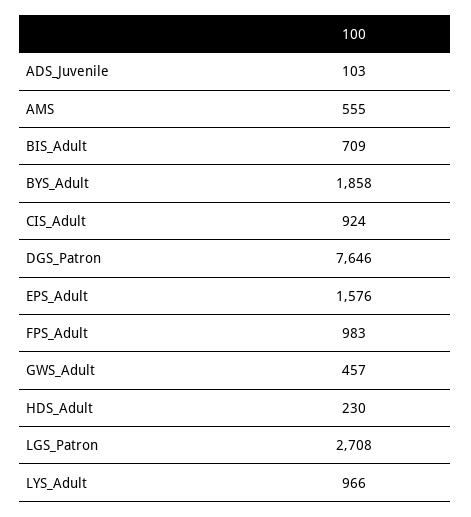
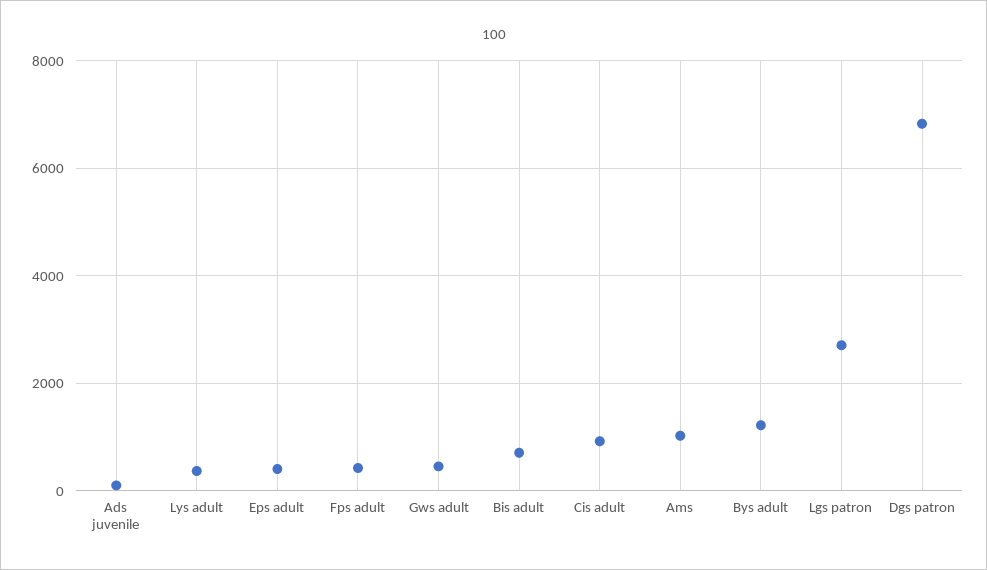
  {
    "ADS_Juvenile": 103,
-   "AMS": 555,
+   "AMS": 1000,
    "BIS_Adult": 709,
-   "BYS_Adult": 1858,
+   "BYS_Adult": 1200,
    "CIS_Adult": 924,
-   "DGS_Patron": 7646,
+   "DGS_Patron": 6800,
-   "EPS_Adult": 1576,
+   "EPS_Adult": 400,
-   "FPS_Adult": 983,
+   "FPS_Adult": 400,
    "GWS_Adult": 457,
-   "HDS_Adult": 230,
    "LGS_Patron": 2708,
-   "LYS_Adult": 966
+   "LYS_Adult": 400
  }

